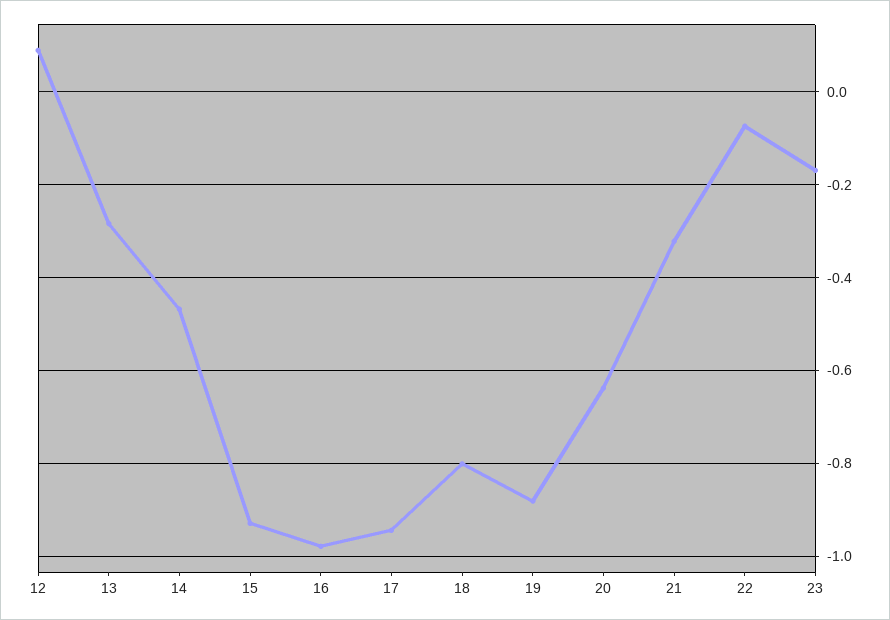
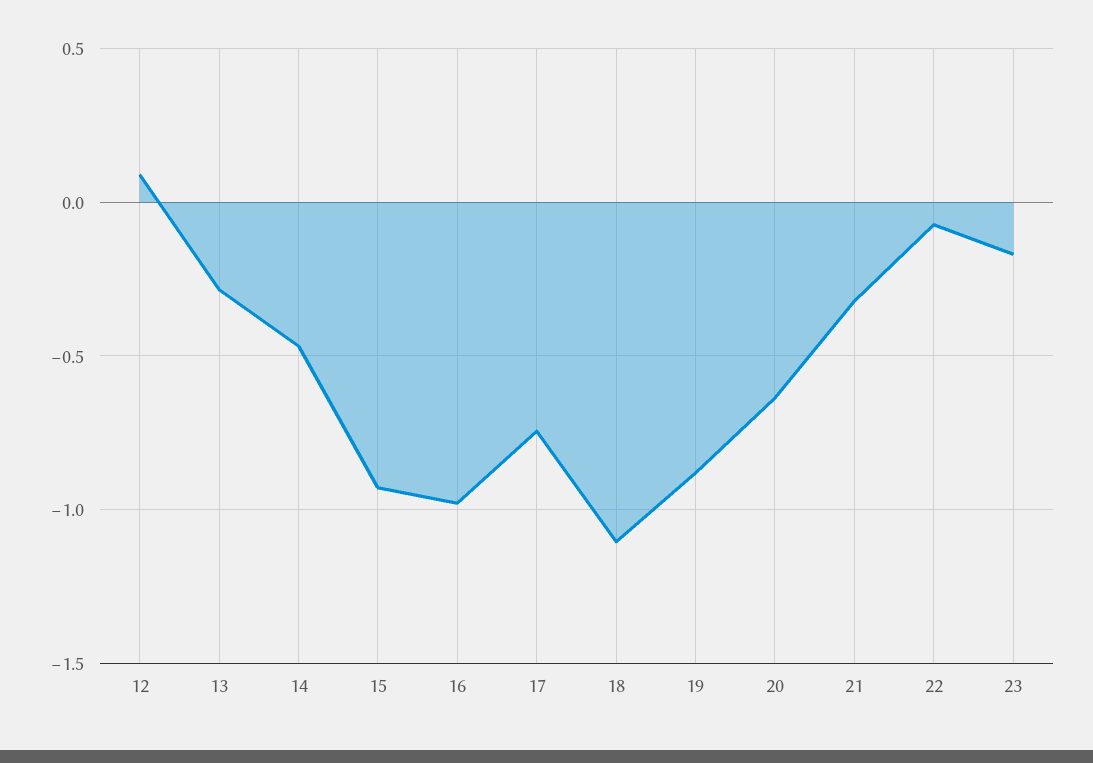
  {
    "12": 0.08,
    "13": -0.28,
    "14": -0.46,
    "15": -0.92,
    "16": -0.98,
-   "17": -0.94,
+   "17": -0.75,
-   "18": -0.8,
+   "18": -1.1,
    "19": -0.88,
    "20": -0.64,
    "21": -0.32,
    "22": -0.08,
    "23": -0.16
  }

